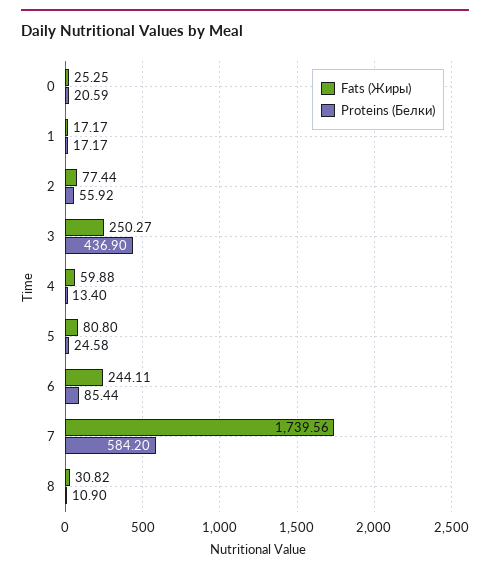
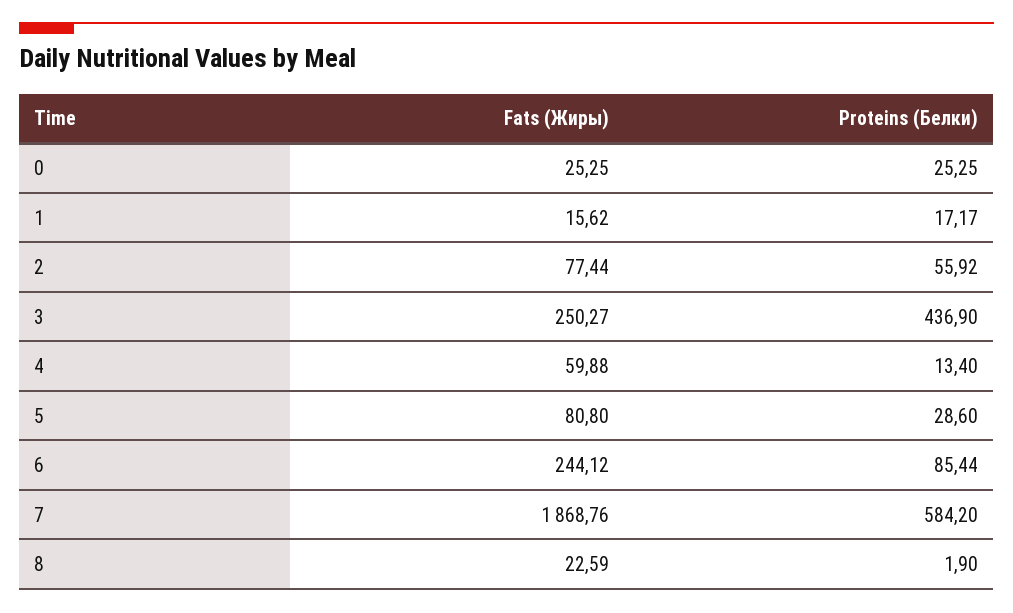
  {
    "Fats (Жиры)": {
      "0": 25.25,
-     "1": 17.17,
+     "1": 15.62,
      "2": 77.44,
      "3": 250.27,
      "4": 59.88,
      "5": 80.8,
-     "6": 244.11,
+     "6": 244.12,
-     "7": 1739.56,
+     "7": 1868.76,
-     "8": 30.82
+     "8": 22.59
    },
    "Proteins (Белки)": {
-     "0": 20.59,
+     "0": 25.25,
      "1": 17.17,
      "2": 55.92,
      "3": 436.9,
      "4": 13.4,
-     "5": 24.58,
+     "5": 28.6,
      "6": 85.44,
      "7": 584.2,
-     "8": 10.9
+     "8": 1.9
    }
  }

